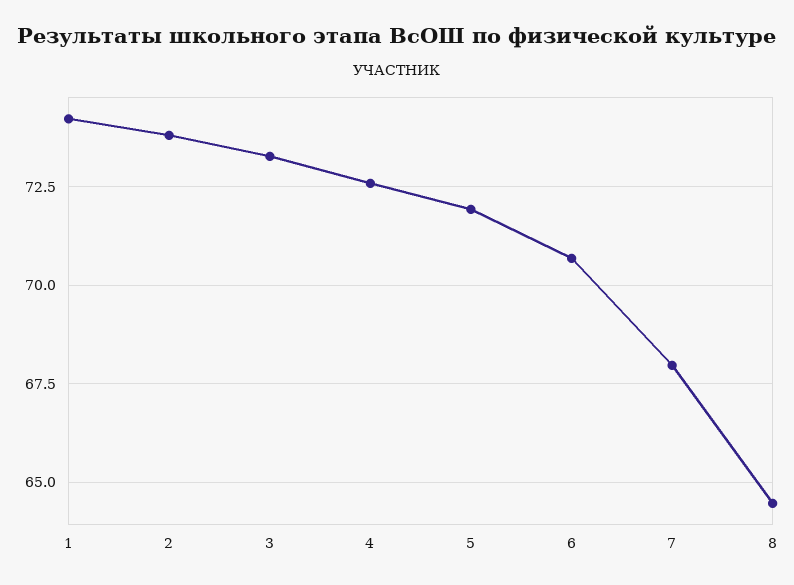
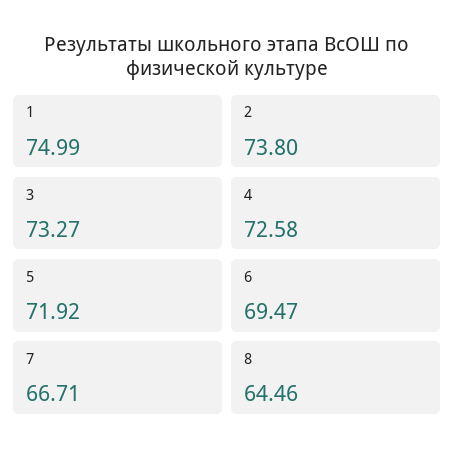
  {
-   "1": 74.25,
+   "1": 74.99,
    "2": 73.8,
    "3": 73.27,
    "4": 72.58,
    "5": 71.92,
-   "6": 70.75,
+   "6": 69.47,
-   "7": 68,
+   "7": 66.71,
    "8": 64.46
  }

